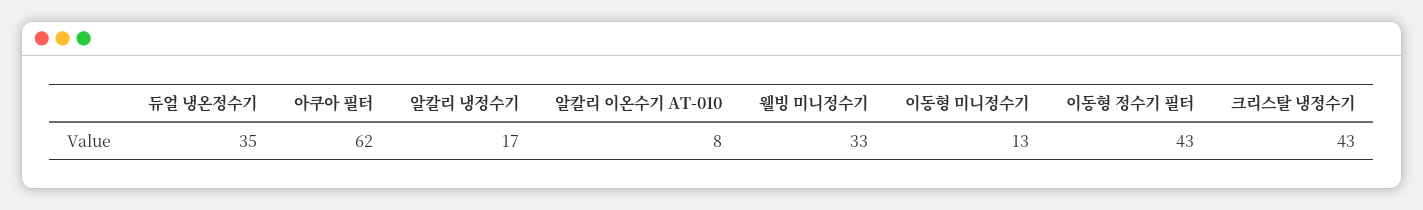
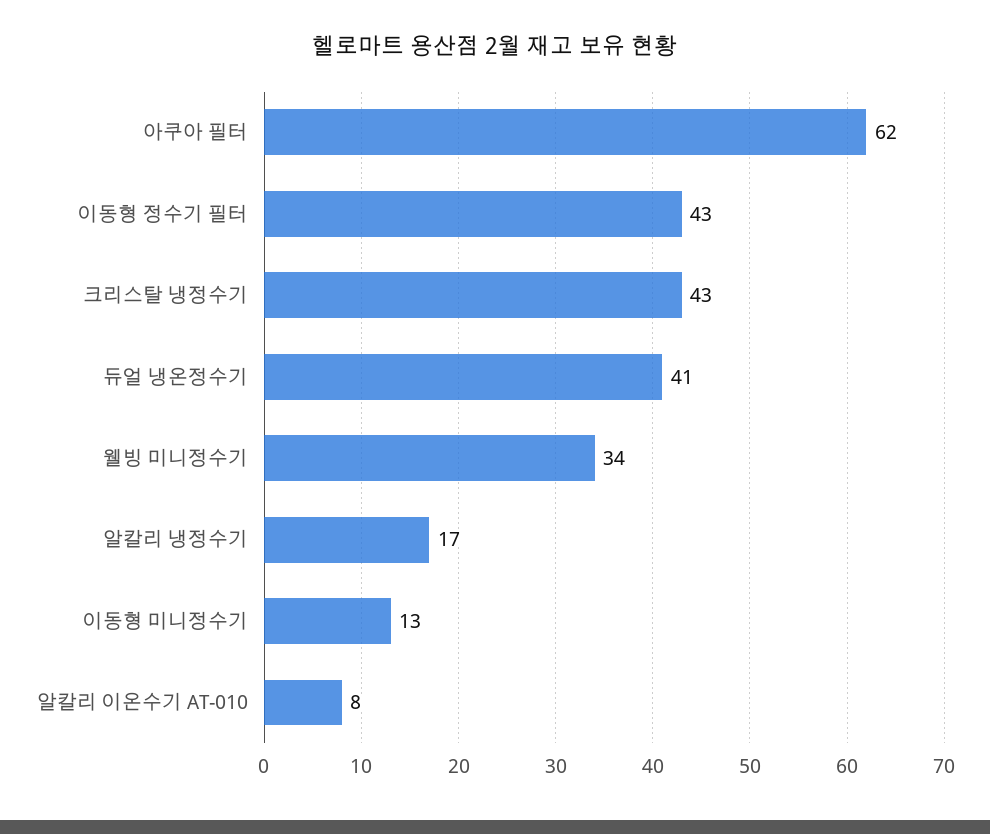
  {
-   "듀얼 냉온정수기": 35,
+   "듀얼 냉온정수기": 41,
    "아쿠아 필터": 62,
    "알칼리 냉정수기": 17,
    "알칼리 이온수기 AT-010": 8,
-   "웰빙 미니정수기": 33,
+   "웰빙 미니정수기": 34,
    "이동형 미니정수기": 13,
    "이동형 정수기 필터": 43,
    "크리스탈 냉정수기": 43
  }

